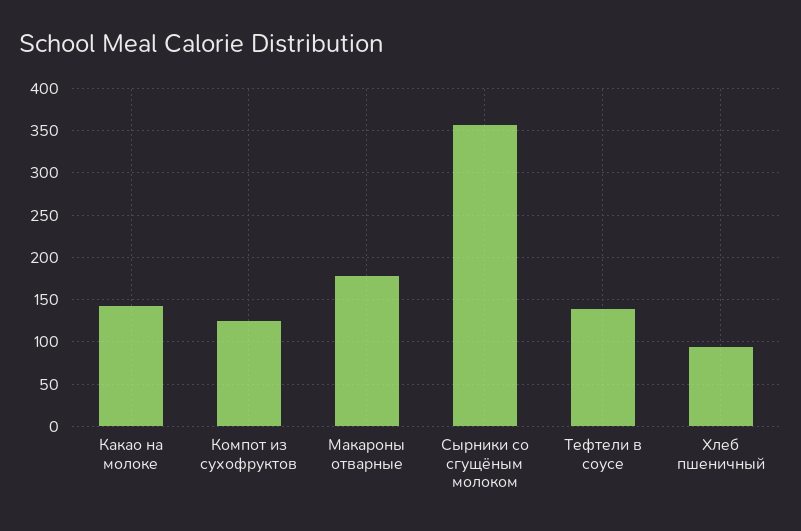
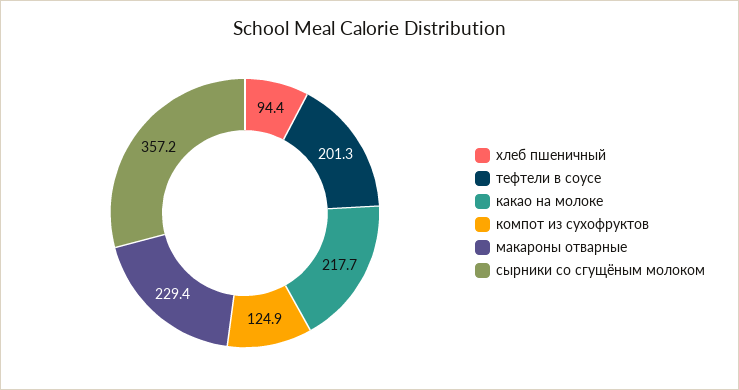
  {
-   "Какао на молоке": 140,
+   "Какао на молоке": 217.7,
    "Компот из сухофруктов": 124.9,
-   "Макароны отварные": 180,
+   "Макароны отварные": 229.4,
    "Сырники со сгущёным молоком": 357.2,
-   "Тефтели в соусе": 140,
+   "Тефтели в соусе": 201.3,
    "Хлеб пшеничный": 94.4
  }

